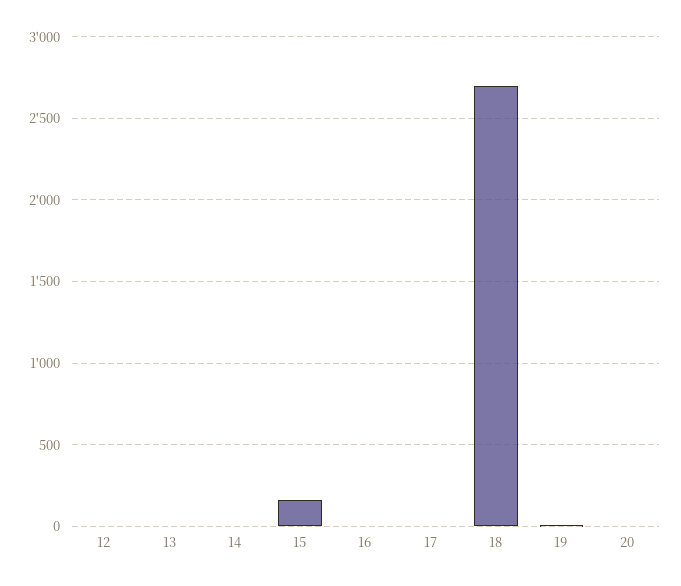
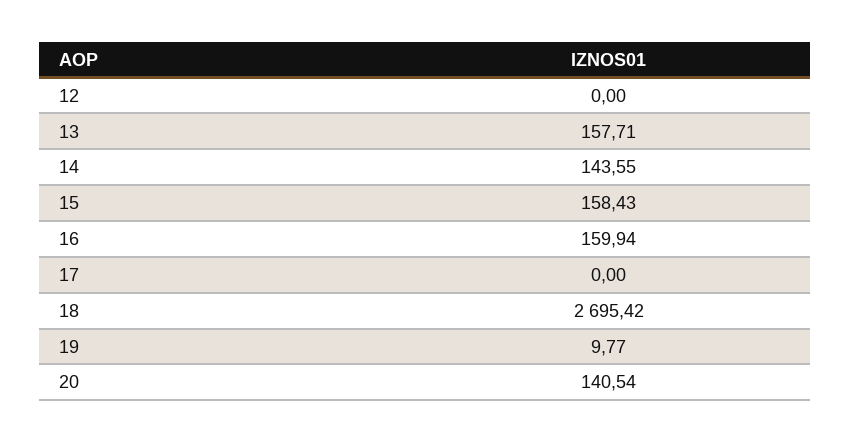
  {
    "12": 0,
-   "13": 0,
+   "13": 157.71,
-   "14": 0,
+   "14": 143.55,
    "15": 158.43,
-   "16": 0,
+   "16": 159.94,
    "17": 0,
    "18": 2695.42,
    "19": 9.77,
-   "20": 0
+   "20": 140.54
  }

